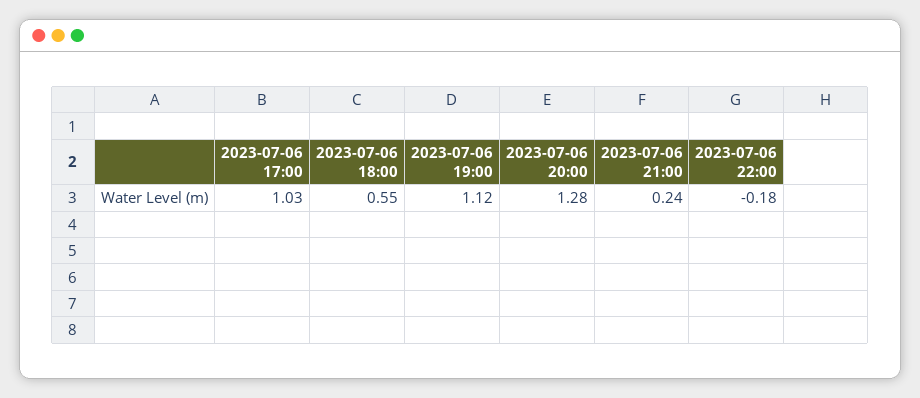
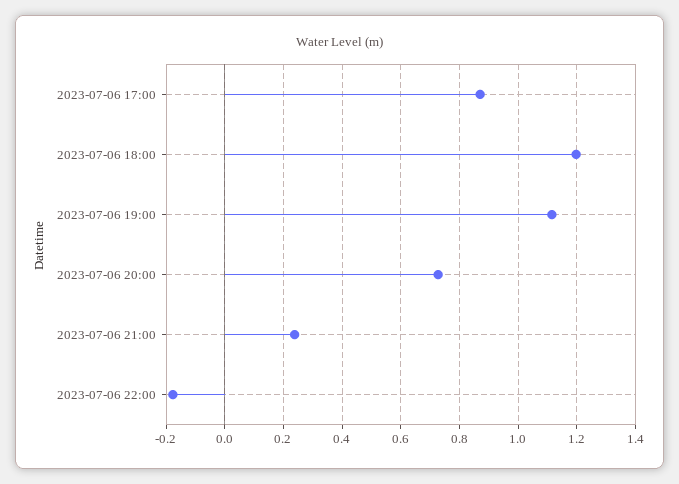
  {
-   "2023-07-06 17:00": 1.03,
+   "2023-07-06 17:00": 0.875,
-   "2023-07-06 18:00": 0.55,
+   "2023-07-06 18:00": 1.2,
    "2023-07-06 19:00": 1.12,
-   "2023-07-06 20:00": 1.28,
+   "2023-07-06 20:00": 0.725,
    "2023-07-06 21:00": 0.24,
    "2023-07-06 22:00": -0.18
  }

